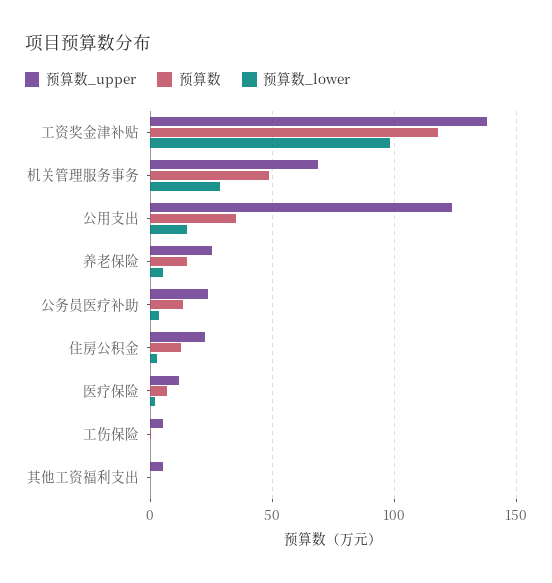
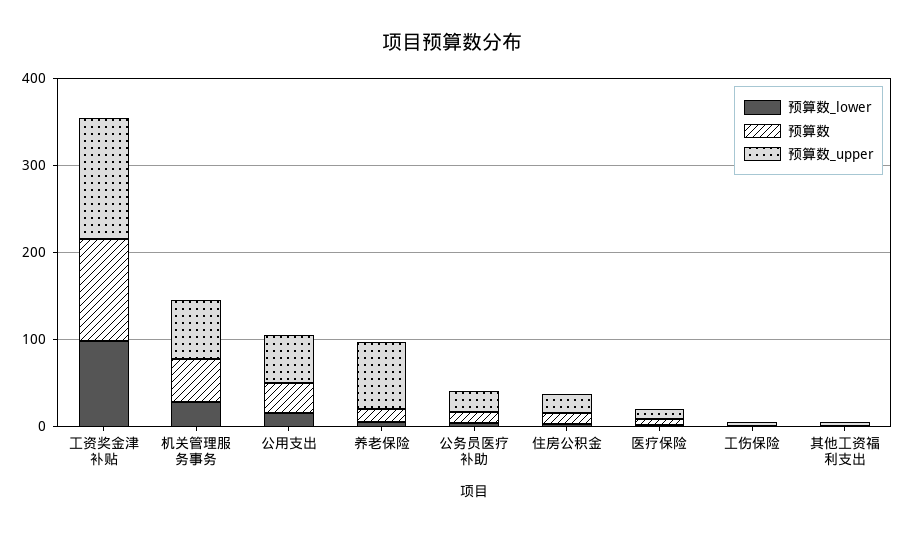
  {
    "预算数_upper": {
      "工资奖金津补贴": 140,
      "机关管理服务事务": 70,
-     "公用支出": 125,
+     "公用支出": 60,
-     "养老保险": 25,
+     "养老保险": 80,
      "公务员医疗补助": 25,
      "住房公积金": 25,
      "医疗保险": 10,
      "工伤保险": 5,
      "其他工资福利支出": 5
    },
    "预算数": {
      "工资奖金津补贴": 120,
      "机关管理服务事务": 50,
      "公用支出": 35,
      "养老保险": 15,
      "公务员医疗补助": 15,
      "住房公积金": 15,
      "医疗保险": 5,
      "工伤保险": 0,
      "其他工资福利支出": 0
    },
    "预算数_lower": {
      "工资奖金津补贴": 100,
      "机关管理服务事务": 30,
      "公用支出": 15,
      "养老保险": 5,
      "公务员医疗补助": 5,
      "住房公积金": 5,
      "医疗保险": 0,
      "工伤保险": 0,
      "其他工资福利支出": 0
    }
  }

